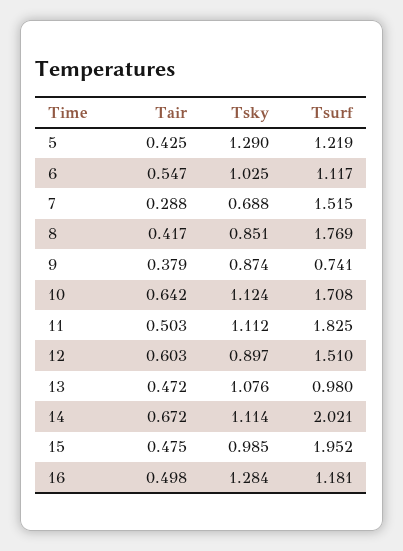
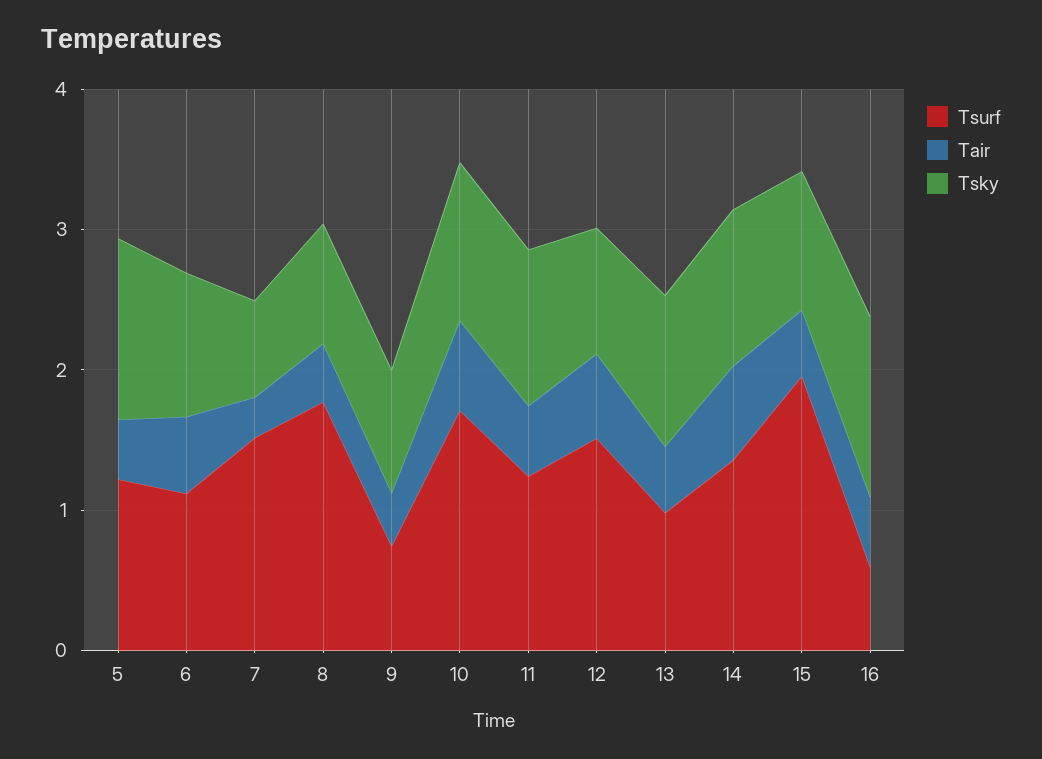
  {
    "Tair": {
      "5": 0.425,
      "6": 0.547,
      "7": 0.288,
      "8": 0.417,
      "9": 0.379,
      "10": 0.642,
      "11": 0.503,
      "12": 0.603,
      "13": 0.472,
      "14": 0.672,
      "15": 0.475,
      "16": 0.498
    },
    "Tsky": {
      "5": 1.29,
      "6": 1.025,
      "7": 0.688,
      "8": 0.851,
      "9": 0.874,
      "10": 1.124,
      "11": 1.112,
      "12": 0.897,
      "13": 1.076,
      "14": 1.114,
      "15": 0.985,
      "16": 1.284
    },
    "Tsurf": {
      "5": 1.219,
      "6": 1.117,
      "7": 1.515,
      "8": 1.769,
      "9": 0.741,
      "10": 1.708,
-     "11": 1.825,
+     "11": 1.2,
      "12": 1.51,
      "13": 0.98,
-     "14": 2.021,
+     "14": 1.4,
      "15": 1.952,
-     "16": 1.181
+     "16": 0.6
    }
  }

